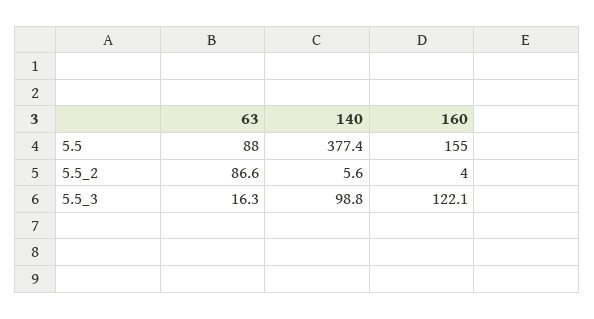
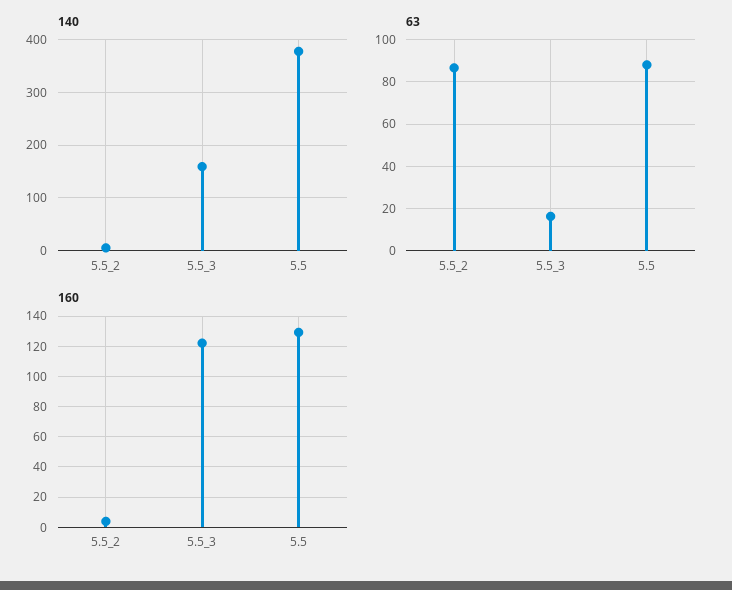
  {
    "63": {
      "5.5": 88,
      "5.5_2": 86.6,
      "5.5_3": 16.3
    },
    "140": {
      "5.5": 377.4,
      "5.5_2": 5.6,
-     "5.5_3": 98.8
+     "5.5_3": 160
    },
    "160": {
-     "5.5": 155,
+     "5.5": 130,
      "5.5_2": 4,
      "5.5_3": 122.1
    }
  }

